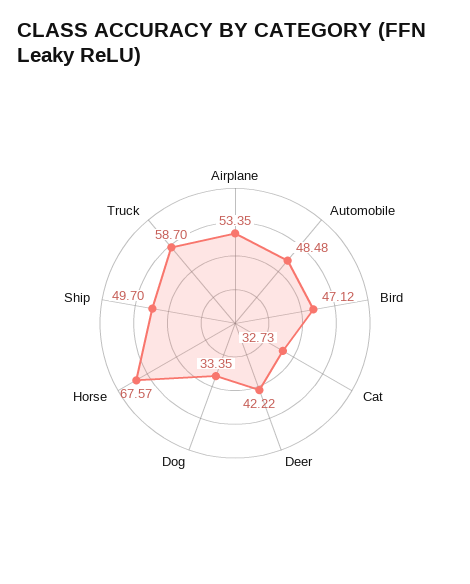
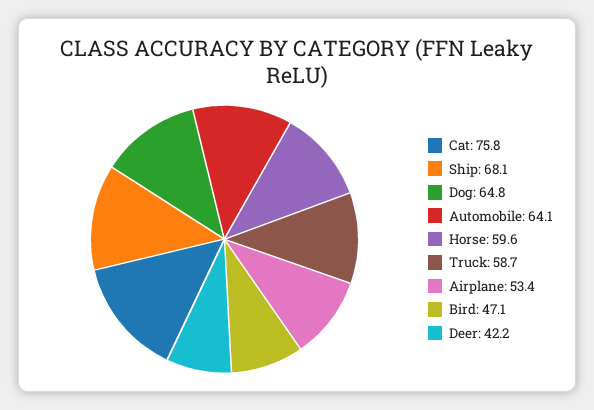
  {
    "Airplane": 53.35,
-   "Automobile": 48.48,
+   "Automobile": 64.1,
    "Bird": 47.12,
-   "Cat": 32.73,
+   "Cat": 75.8,
    "Deer": 42.22,
-   "Dog": 33.35,
+   "Dog": 64.8,
-   "Horse": 67.57,
+   "Horse": 59.6,
-   "Ship": 49.7,
+   "Ship": 68.1,
    "Truck": 58.7
  }

